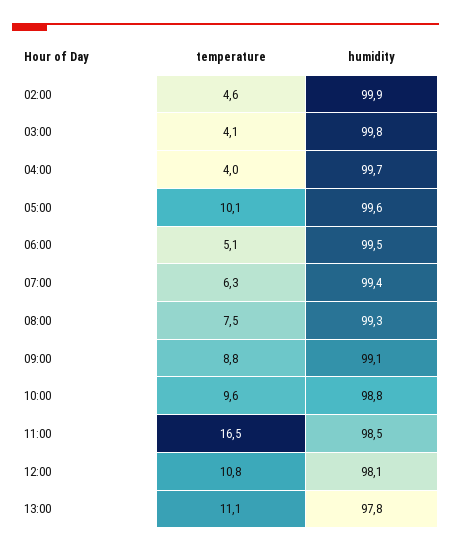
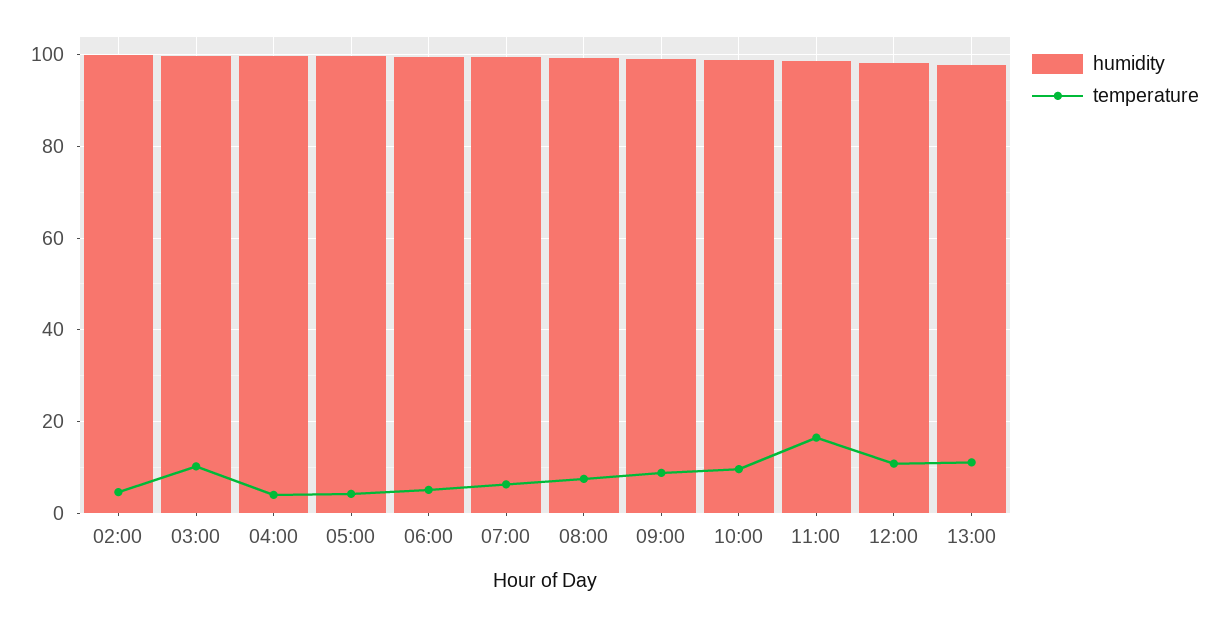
  {
    "temperature": {
      "02:00": 4.6,
-     "03:00": 4.1,
+     "03:00": 10,
      "04:00": 4,
-     "05:00": 10.1,
+     "05:00": 4,
      "06:00": 5.1,
      "07:00": 6.3,
      "08:00": 7.5,
      "09:00": 8.8,
      "10:00": 9.6,
      "11:00": 16.5,
      "12:00": 10.8,
      "13:00": 11.1
    },
    "humidity": {
      "02:00": 99.9,
      "03:00": 99.8,
      "04:00": 99.7,
      "05:00": 99.6,
      "06:00": 99.5,
      "07:00": 99.4,
      "08:00": 99.3,
      "09:00": 99.1,
      "10:00": 98.8,
      "11:00": 98.5,
      "12:00": 98.1,
      "13:00": 97.8
    }
  }

